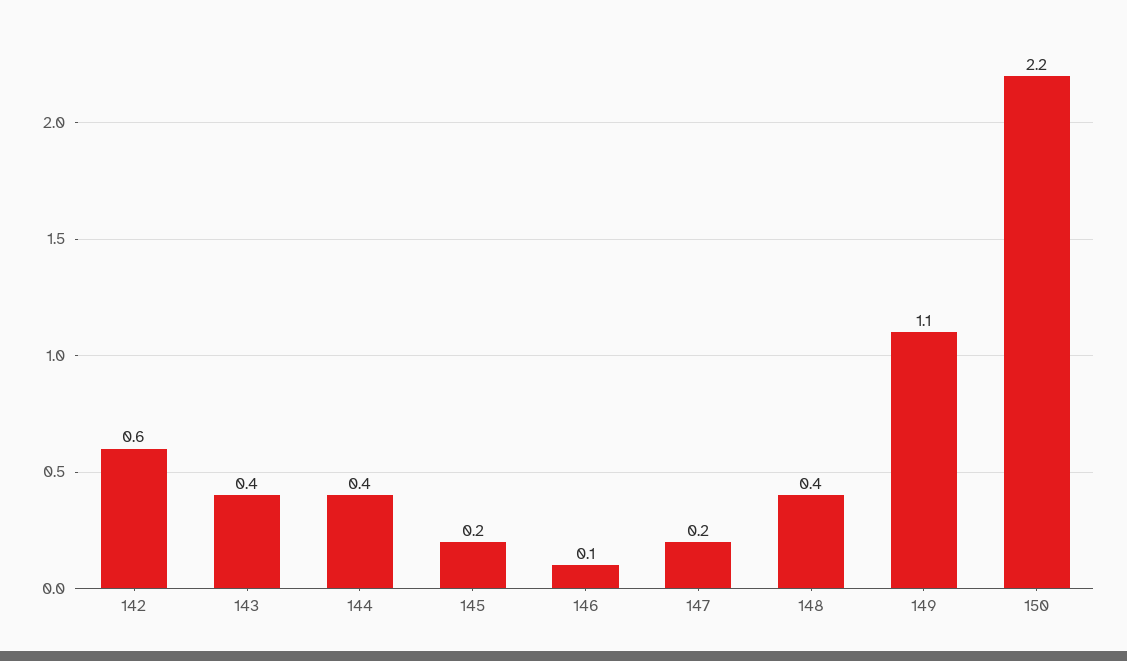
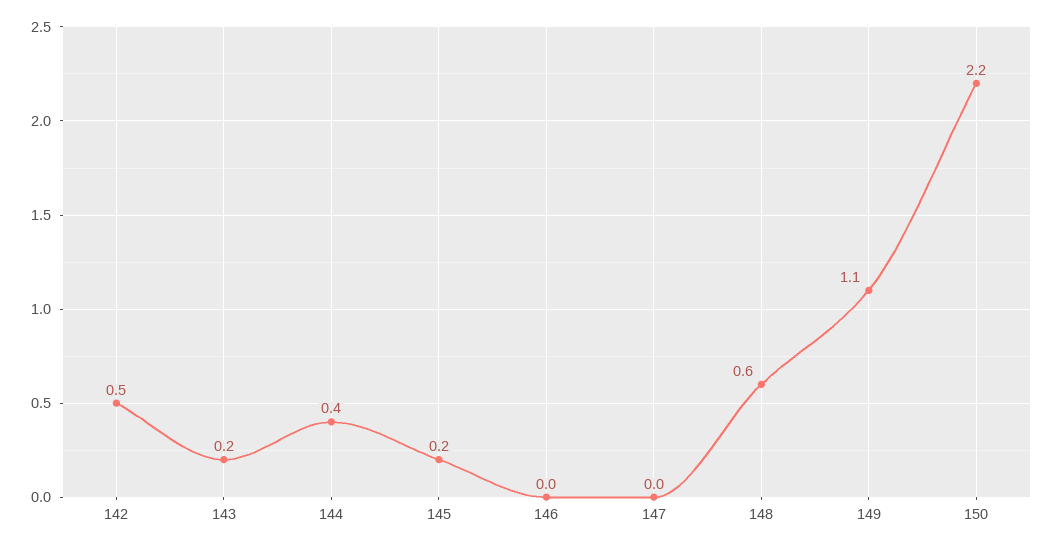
  {
-   "142": 0.6,
+   "142": 0.5,
-   "143": 0.4,
+   "143": 0.2,
    "144": 0.4,
    "145": 0.2,
-   "146": 0.1,
+   "146": 0,
-   "147": 0.2,
+   "147": 0,
-   "148": 0.4,
+   "148": 0.6,
    "149": 1.1,
    "150": 2.2
  }

